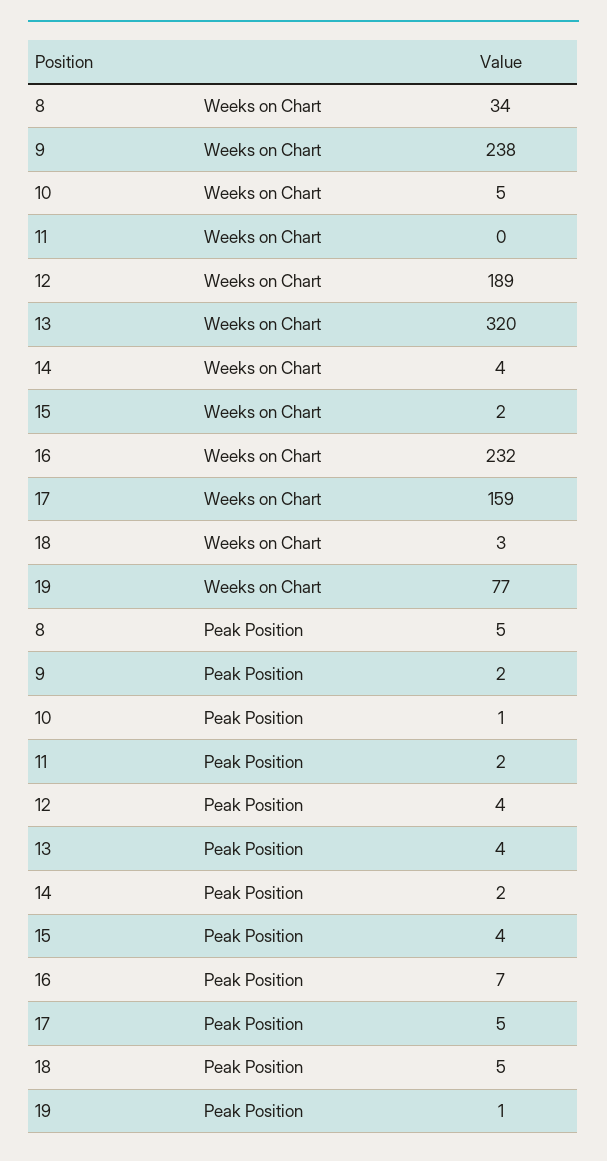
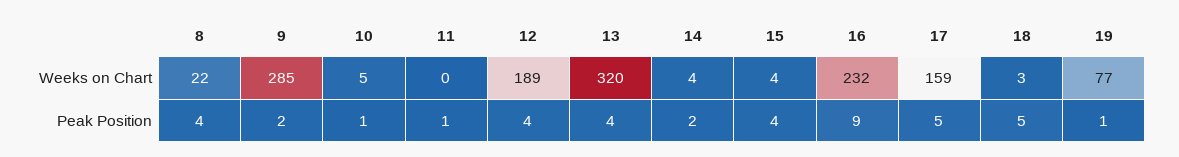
  {
    "8": {
-     "Weeks on Chart": 34,
+     "Weeks on Chart": 22,
-     "Peak Position": 5
+     "Peak Position": 4
    },
    "9": {
-     "Weeks on Chart": 238,
+     "Weeks on Chart": 285,
      "Peak Position": 2
    },
    "10": {
      "Weeks on Chart": 5,
      "Peak Position": 1
    },
    "11": {
      "Weeks on Chart": 0,
-     "Peak Position": 2
+     "Peak Position": 1
    },
    "12": {
      "Weeks on Chart": 189,
      "Peak Position": 4
    },
    "13": {
      "Weeks on Chart": 320,
      "Peak Position": 4
    },
    "14": {
      "Weeks on Chart": 4,
      "Peak Position": 2
    },
    "15": {
-     "Weeks on Chart": 2,
+     "Weeks on Chart": 4,
      "Peak Position": 4
    },
    "16": {
      "Weeks on Chart": 232,
-     "Peak Position": 7
+     "Peak Position": 9
    },
    "17": {
      "Weeks on Chart": 159,
      "Peak Position": 5
    },
    "18": {
      "Weeks on Chart": 3,
      "Peak Position": 5
    },
    "19": {
      "Weeks on Chart": 77,
      "Peak Position": 1
    }
  }

